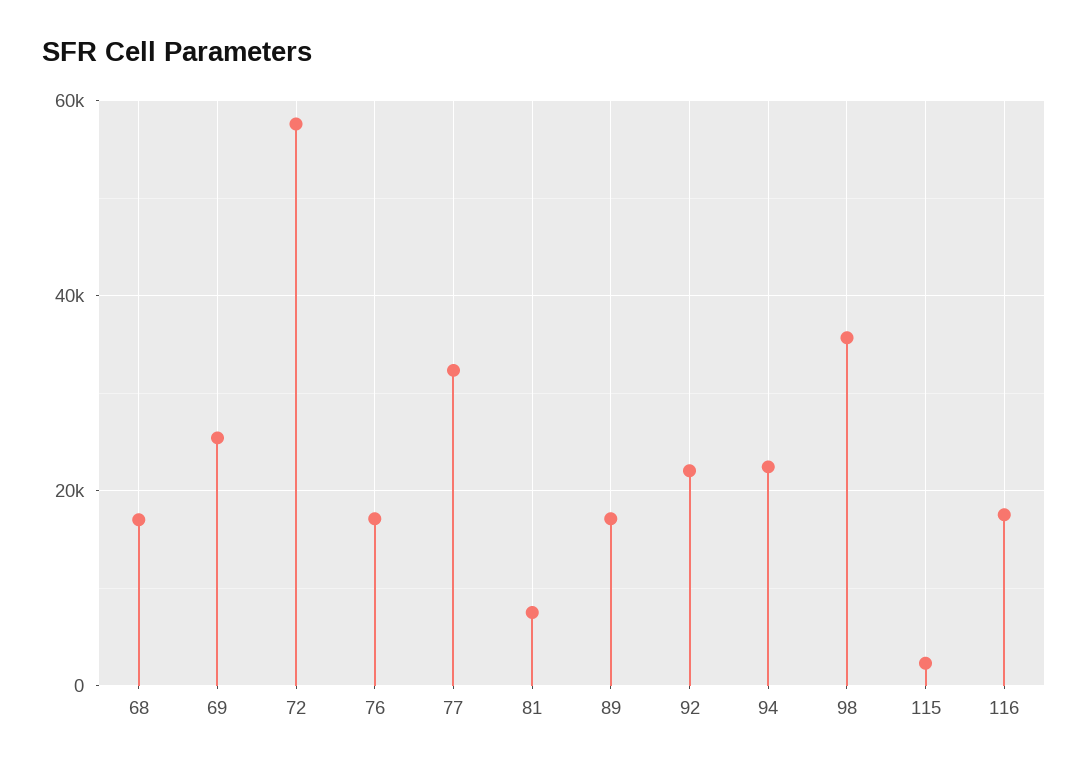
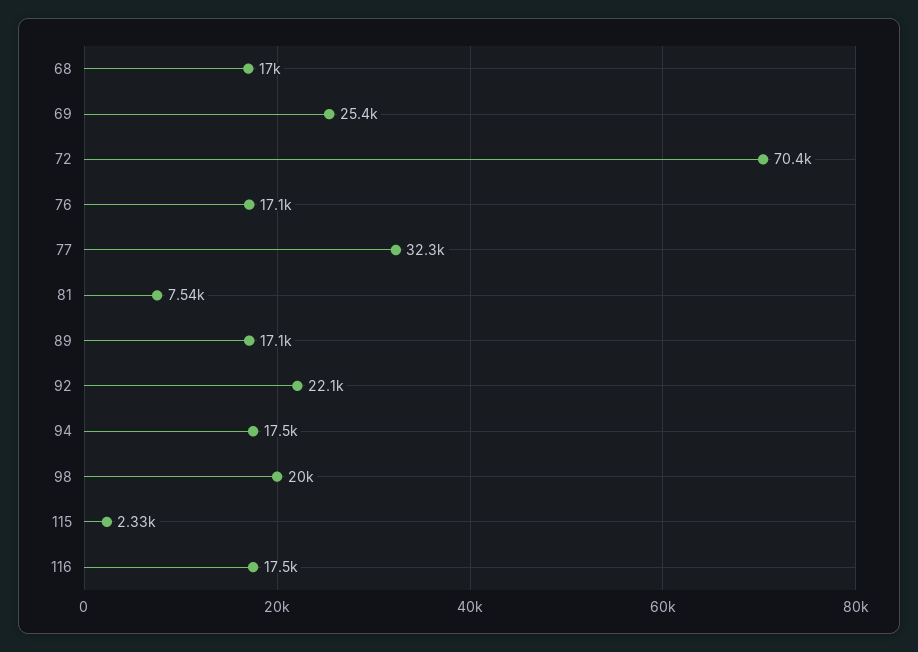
  {
    "68": 17000,
    "69": 25400,
-   "72": 58000,
+   "72": 70400,
    "76": 17100,
    "77": 32300,
    "81": 7540,
    "89": 17100,
    "92": 22100,
-   "94": 22000,
+   "94": 17500,
-   "98": 36000,
+   "98": 20000,
    "115": 2330,
    "116": 17500
  }

